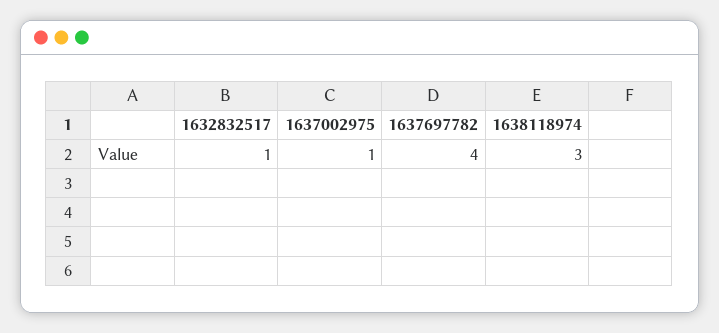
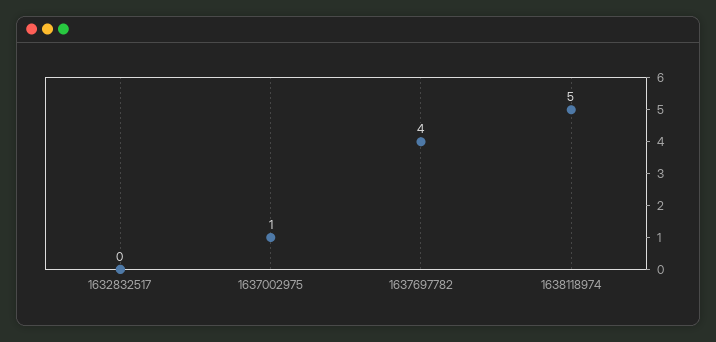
  {
-   "1632832517": 1,
+   "1632832517": 0,
    "1637002975": 1,
    "1637697782": 4,
-   "1638118974": 3
+   "1638118974": 5
  }

